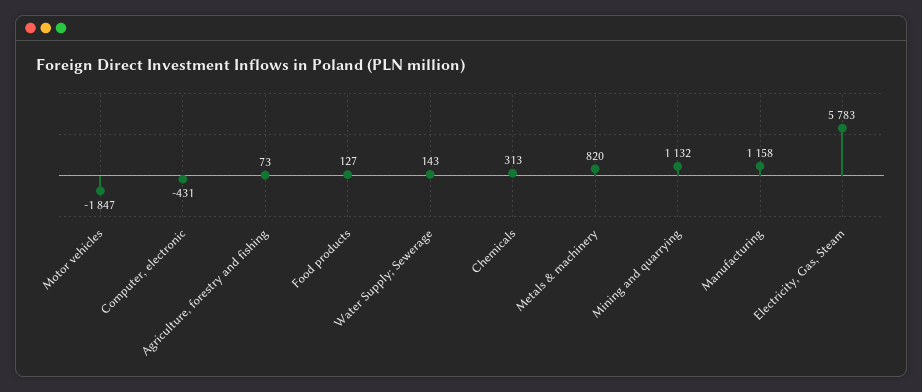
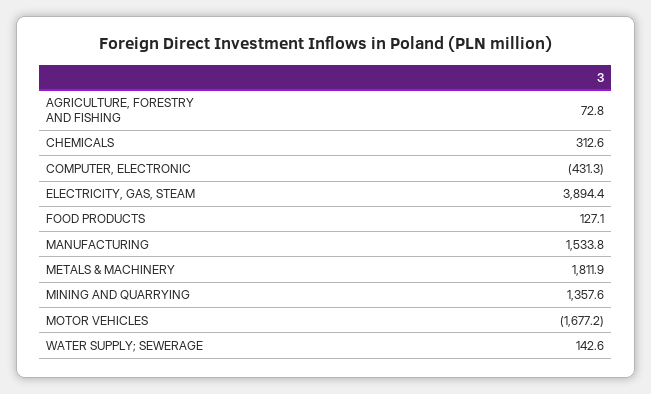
  {
-   "Motor vehicles": -1847,
+   "Motor vehicles": -1677.2,
    "Computer, electronic": -431.3,
    "Agriculture, forestry and fishing": 72.8,
    "Food products": 127.1,
    "Water Supply; Sewerage": 142.6,
    "Chemicals": 312.6,
-   "Metals & machinery": 820,
+   "Metals & machinery": 1811.9,
-   "Mining and quarrying": 1132,
+   "Mining and quarrying": 1357.6,
-   "Manufacturing": 1158,
+   "Manufacturing": 1533.8,
-   "Electricity, Gas, Steam": 5783
+   "Electricity, Gas, Steam": 3894.4
  }

